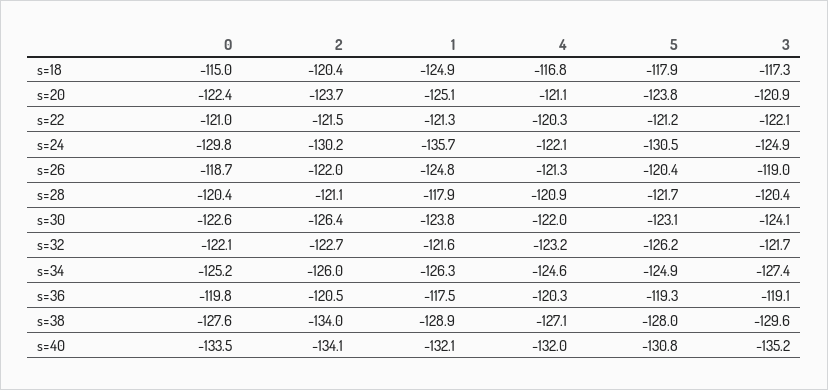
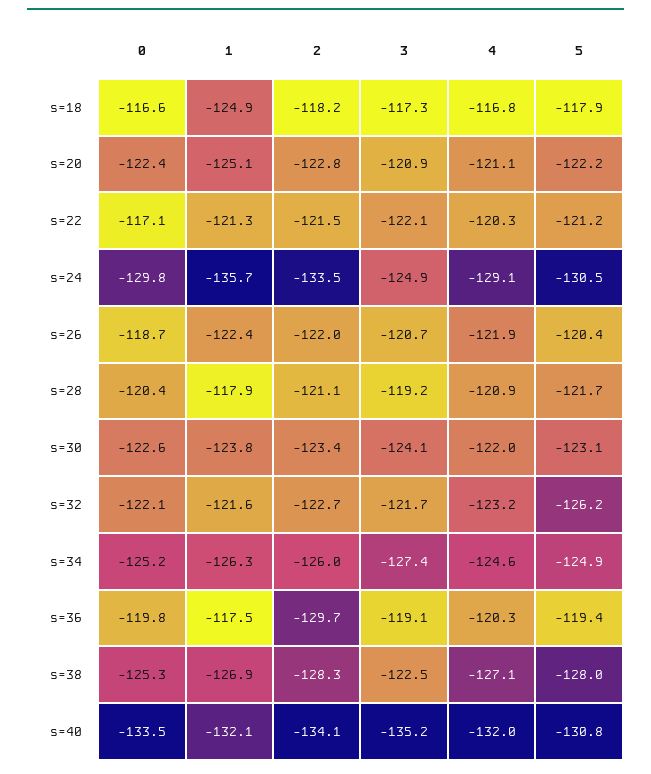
  {
    "0": {
-     "s=18": -115,
+     "s=18": -116.6,
      "s=20": -122.4,
-     "s=22": -121,
+     "s=22": -117.1,
      "s=24": -129.8,
      "s=26": -118.7,
      "s=28": -120.4,
      "s=30": -122.6,
      "s=32": -122.1,
      "s=34": -125.2,
      "s=36": -119.8,
-     "s=38": -127.6,
+     "s=38": -125.3,
      "s=40": -133.5
    },
    "2": {
-     "s=18": -120.4,
+     "s=18": -118.2,
-     "s=20": -123.7,
+     "s=20": -122.8,
      "s=22": -121.5,
-     "s=24": -130.2,
+     "s=24": -133.5,
      "s=26": -122,
      "s=28": -121.1,
-     "s=30": -126.4,
+     "s=30": -123.4,
      "s=32": -122.7,
      "s=34": -126,
-     "s=36": -120.5,
+     "s=36": -129.7,
-     "s=38": -134,
+     "s=38": -128.3,
      "s=40": -134.1
    },
    "1": {
      "s=18": -124.9,
      "s=20": -125.1,
      "s=22": -121.3,
      "s=24": -135.7,
-     "s=26": -124.8,
+     "s=26": -122.4,
      "s=28": -117.9,
      "s=30": -123.8,
      "s=32": -121.6,
      "s=34": -126.3,
      "s=36": -117.5,
-     "s=38": -128.9,
+     "s=38": -126.9,
      "s=40": -132.1
    },
    "4": {
      "s=18": -116.8,
      "s=20": -121.1,
      "s=22": -120.3,
-     "s=24": -122.1,
+     "s=24": -129.1,
-     "s=26": -121.3,
+     "s=26": -121.9,
      "s=28": -120.9,
      "s=30": -122,
      "s=32": -123.2,
      "s=34": -124.6,
      "s=36": -120.3,
      "s=38": -127.1,
      "s=40": -132
    },
    "5": {
      "s=18": -117.9,
-     "s=20": -123.8,
+     "s=20": -122.2,
      "s=22": -121.2,
      "s=24": -130.5,
      "s=26": -120.4,
      "s=28": -121.7,
      "s=30": -123.1,
      "s=32": -126.2,
      "s=34": -124.9,
-     "s=36": -119.3,
+     "s=36": -119.4,
      "s=38": -128,
      "s=40": -130.8
    },
    "3": {
      "s=18": -117.3,
      "s=20": -120.9,
      "s=22": -122.1,
      "s=24": -124.9,
-     "s=26": -119,
+     "s=26": -120.7,
-     "s=28": -120.4,
+     "s=28": -119.2,
      "s=30": -124.1,
      "s=32": -121.7,
      "s=34": -127.4,
      "s=36": -119.1,
-     "s=38": -129.6,
+     "s=38": -122.5,
      "s=40": -135.2
    }
  }

